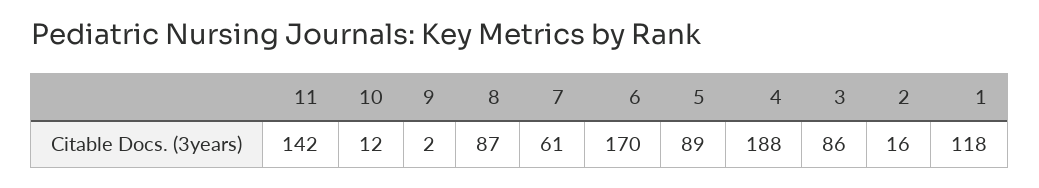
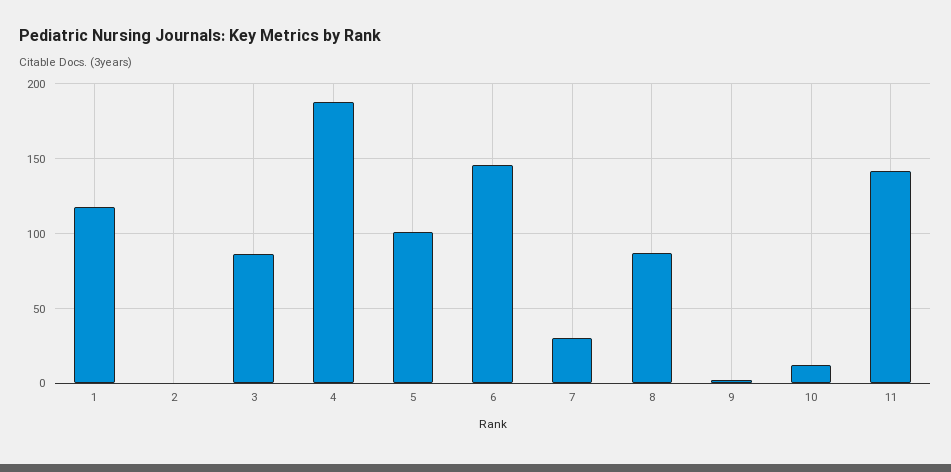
  {
    "11": 142,
    "10": 12,
    "9": 2,
    "8": 87,
-   "7": 61,
+   "7": 30,
-   "6": 170,
+   "6": 145,
-   "5": 89,
+   "5": 100,
    "4": 188,
    "3": 86,
-   "2": 16,
+   "2": 0,
    "1": 118
  }

